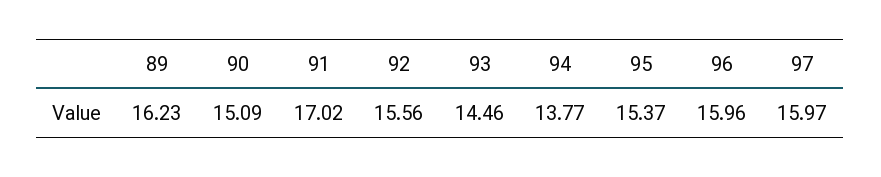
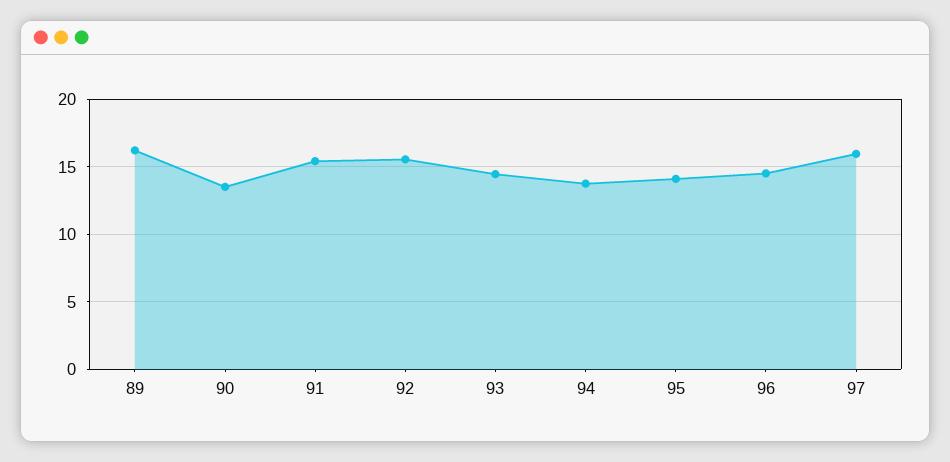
  {
    "89": 16.23,
-   "90": 15.09,
+   "90": 13.5,
-   "91": 17.02,
+   "91": 15.5,
    "92": 15.56,
    "93": 14.46,
    "94": 13.77,
-   "95": 15.37,
+   "95": 14,
-   "96": 15.96,
+   "96": 14.5,
    "97": 15.97
  }

